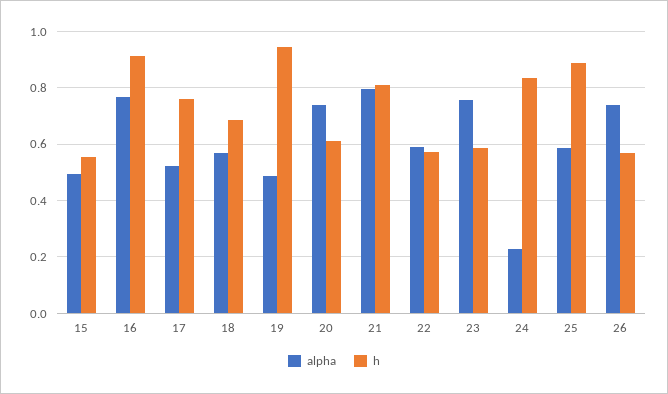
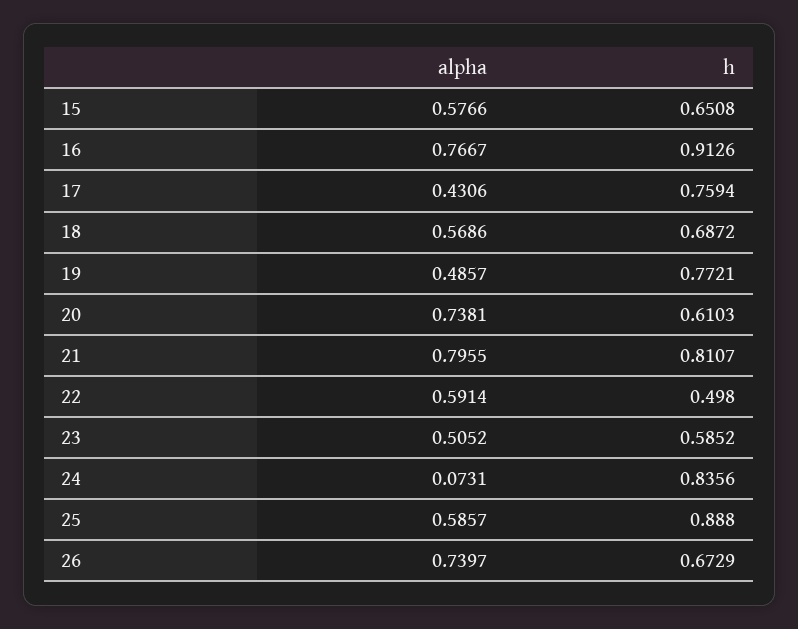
  {
    "alpha": {
-     "15": 0.5,
+     "15": 0.5766,
      "16": 0.7667,
-     "17": 0.525,
+     "17": 0.4306,
      "18": 0.5686,
      "19": 0.4857,
      "20": 0.7381,
      "21": 0.7955,
      "22": 0.5914,
-     "23": 0.75,
+     "23": 0.5052,
-     "24": 0.225,
+     "24": 0.0731,
      "25": 0.5857,
      "26": 0.7397
    },
    "h": {
-     "15": 0.55,
+     "15": 0.6508,
      "16": 0.9126,
      "17": 0.7594,
      "18": 0.6872,
-     "19": 0.95,
+     "19": 0.7721,
      "20": 0.6103,
      "21": 0.8107,
-     "22": 0.575,
+     "22": 0.498,
      "23": 0.5852,
      "24": 0.8356,
      "25": 0.888,
-     "26": 0.575
+     "26": 0.6729
    }
  }

